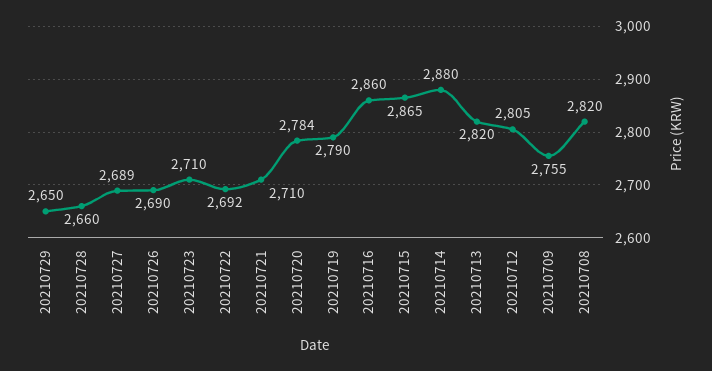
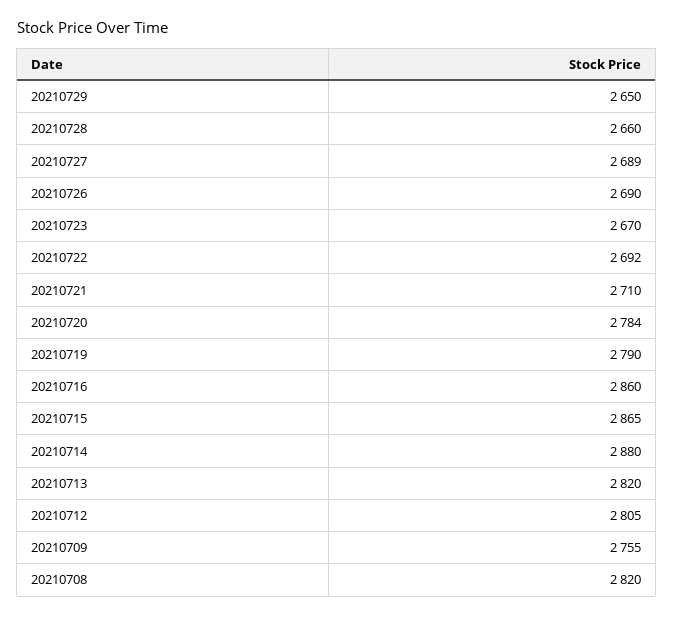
  {
    "20210729": 2650,
    "20210728": 2660,
    "20210727": 2689,
    "20210726": 2690,
-   "20210723": 2710,
+   "20210723": 2670,
    "20210722": 2692,
    "20210721": 2710,
    "20210720": 2784,
    "20210719": 2790,
    "20210716": 2860,
    "20210715": 2865,
    "20210714": 2880,
    "20210713": 2820,
    "20210712": 2805,
    "20210709": 2755,
    "20210708": 2820
  }

